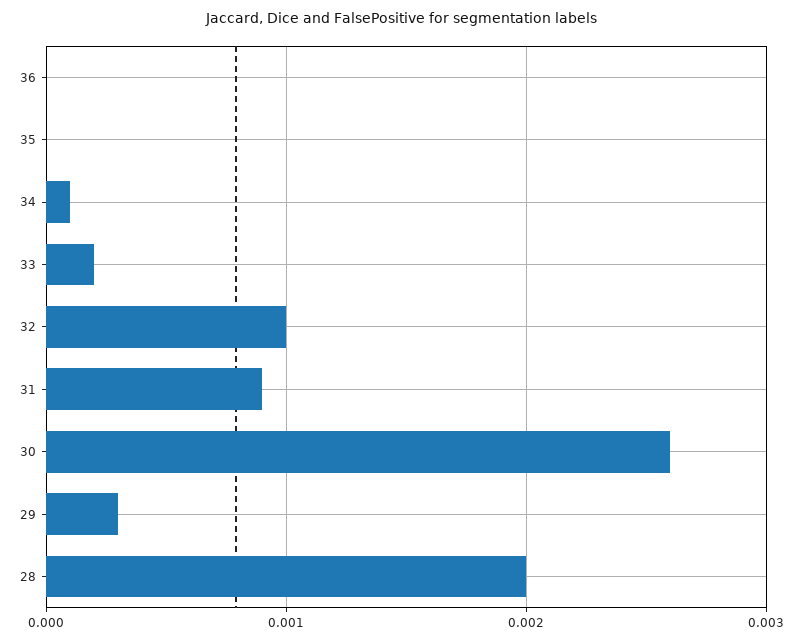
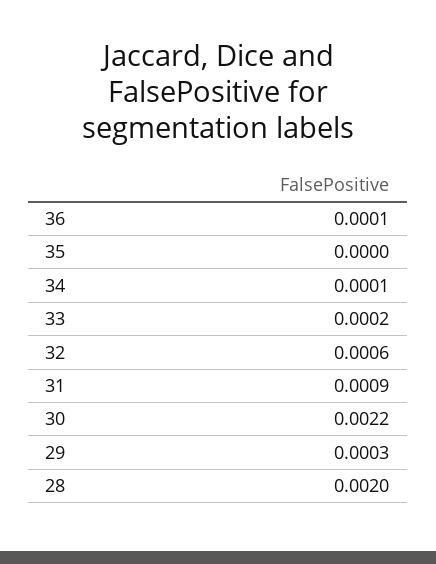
  {
-   "36": 0,
+   "36": 0.0001,
    "35": 0,
    "34": 0.0001,
    "33": 0.0002,
-   "32": 0.001,
+   "32": 0.0006,
    "31": 0.0009,
-   "30": 0.0026,
+   "30": 0.0022,
    "29": 0.0003,
    "28": 0.002
  }

